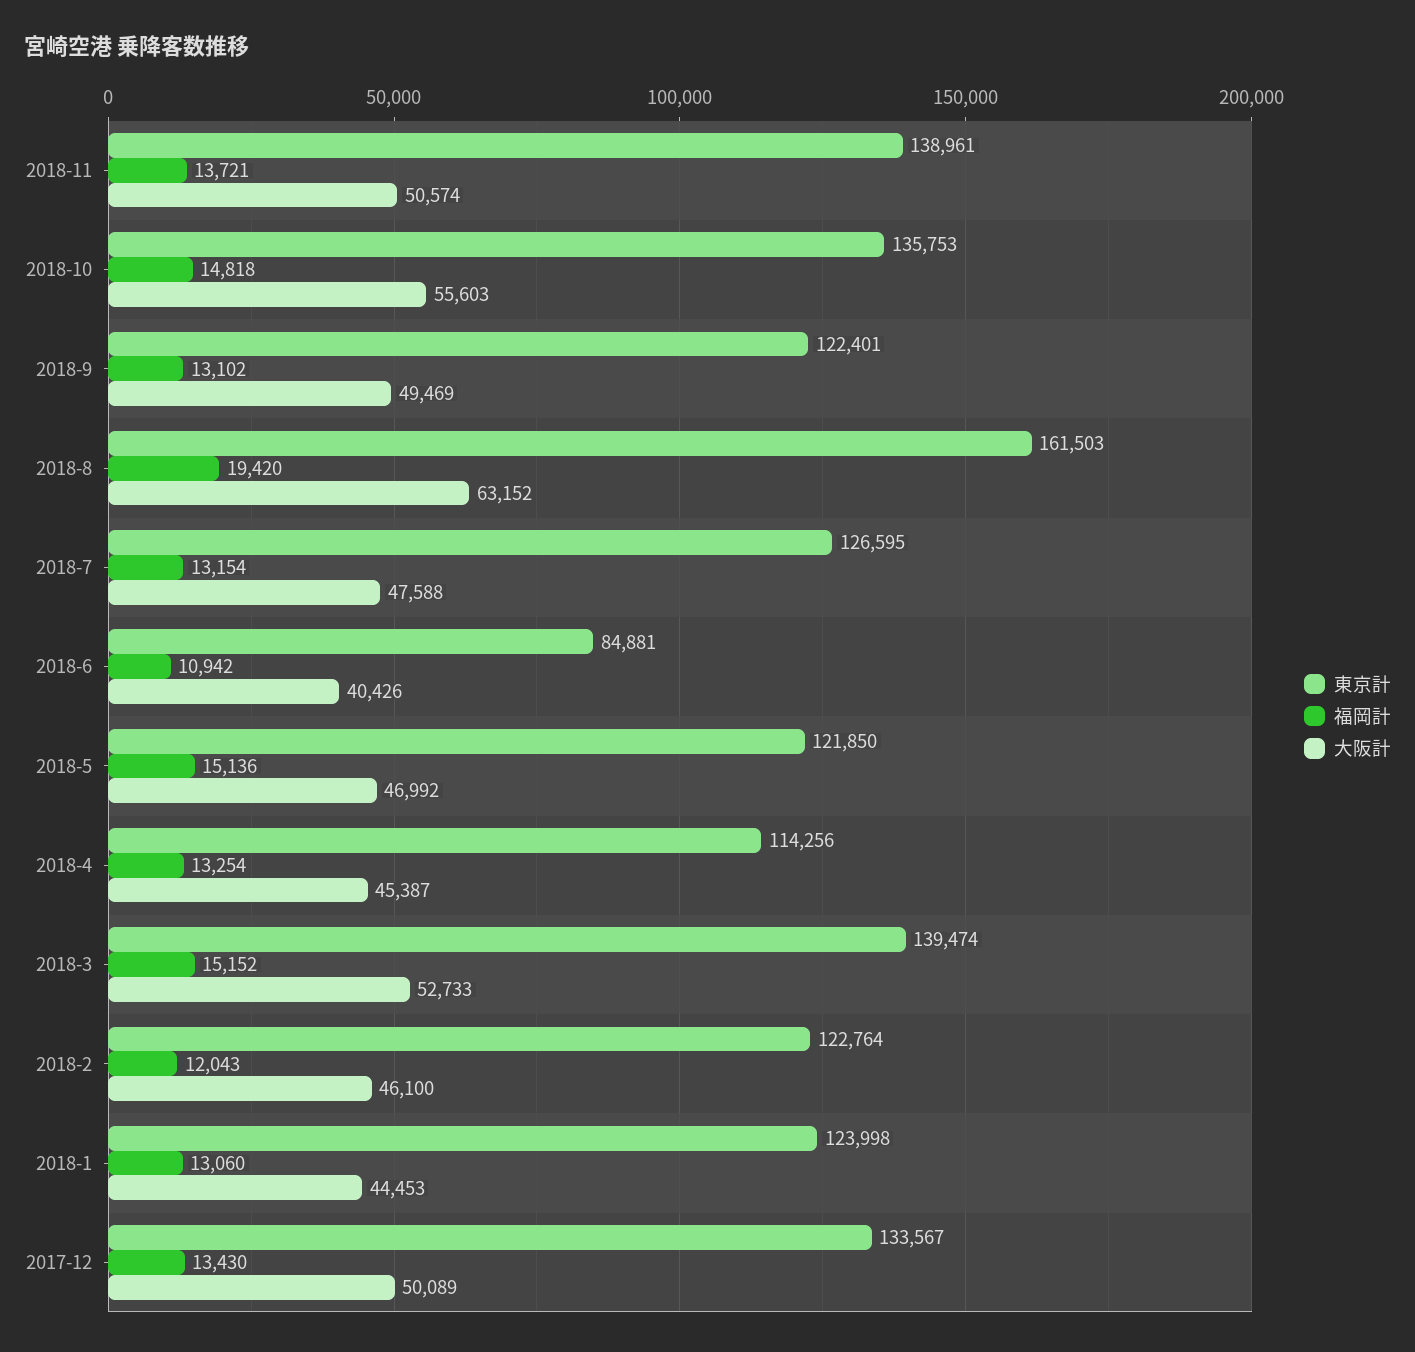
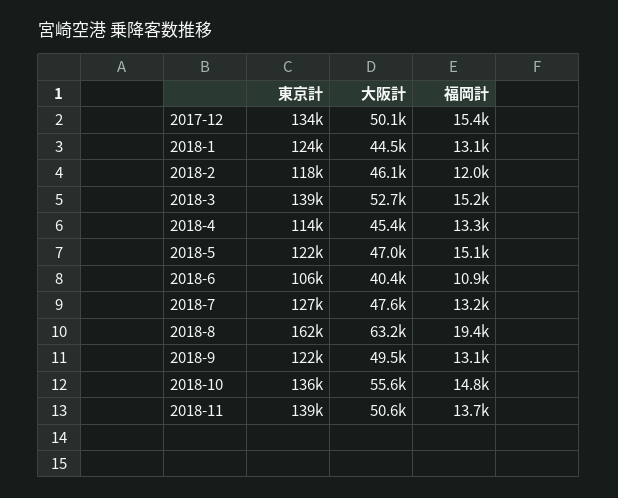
  {
    "東京計": {
      "2018-11": 138961,
      "2018-10": 135753,
      "2018-9": 122401,
      "2018-8": 161503,
      "2018-7": 126595,
-     "2018-6": 84881,
+     "2018-6": 106000,
      "2018-5": 121850,
      "2018-4": 114256,
      "2018-3": 139474,
-     "2018-2": 122764,
+     "2018-2": 118000,
      "2018-1": 123998,
      "2017-12": 133567
    },
    "福岡計": {
      "2018-11": 13721,
      "2018-10": 14818,
      "2018-9": 13102,
      "2018-8": 19420,
      "2018-7": 13154,
      "2018-6": 10942,
      "2018-5": 15136,
      "2018-4": 13254,
      "2018-3": 15152,
      "2018-2": 12043,
      "2018-1": 13060,
-     "2017-12": 13430
+     "2017-12": 15400
    },
    "大阪計": {
      "2018-11": 50574,
      "2018-10": 55603,
      "2018-9": 49469,
      "2018-8": 63152,
      "2018-7": 47588,
      "2018-6": 40426,
      "2018-5": 46992,
      "2018-4": 45387,
      "2018-3": 52733,
      "2018-2": 46100,
      "2018-1": 44453,
      "2017-12": 50089
    }
  }

